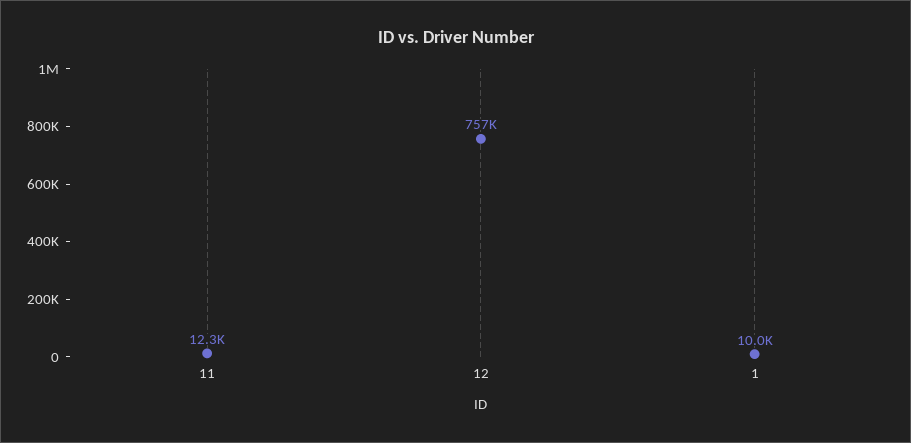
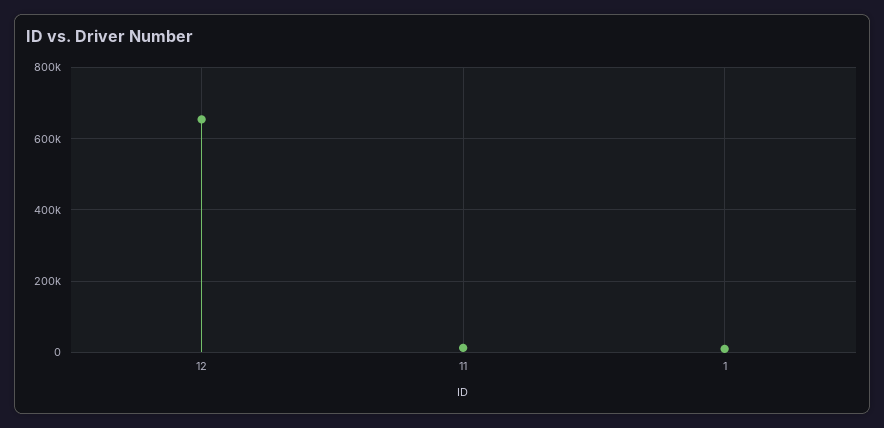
  {
    "11": 12300,
-   "12": 757000,
+   "12": 660000,
    "1": 10000
  }

